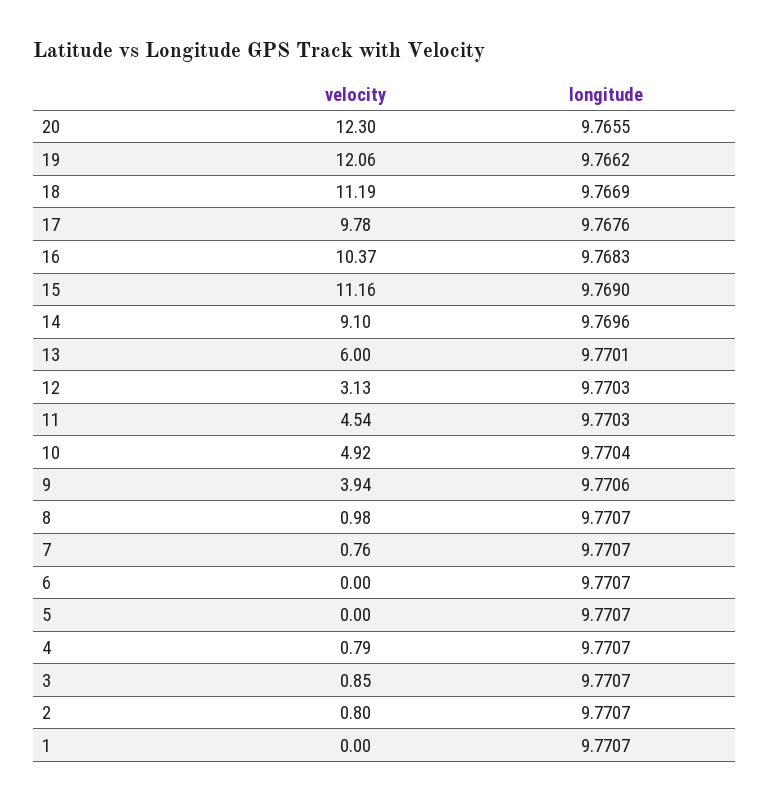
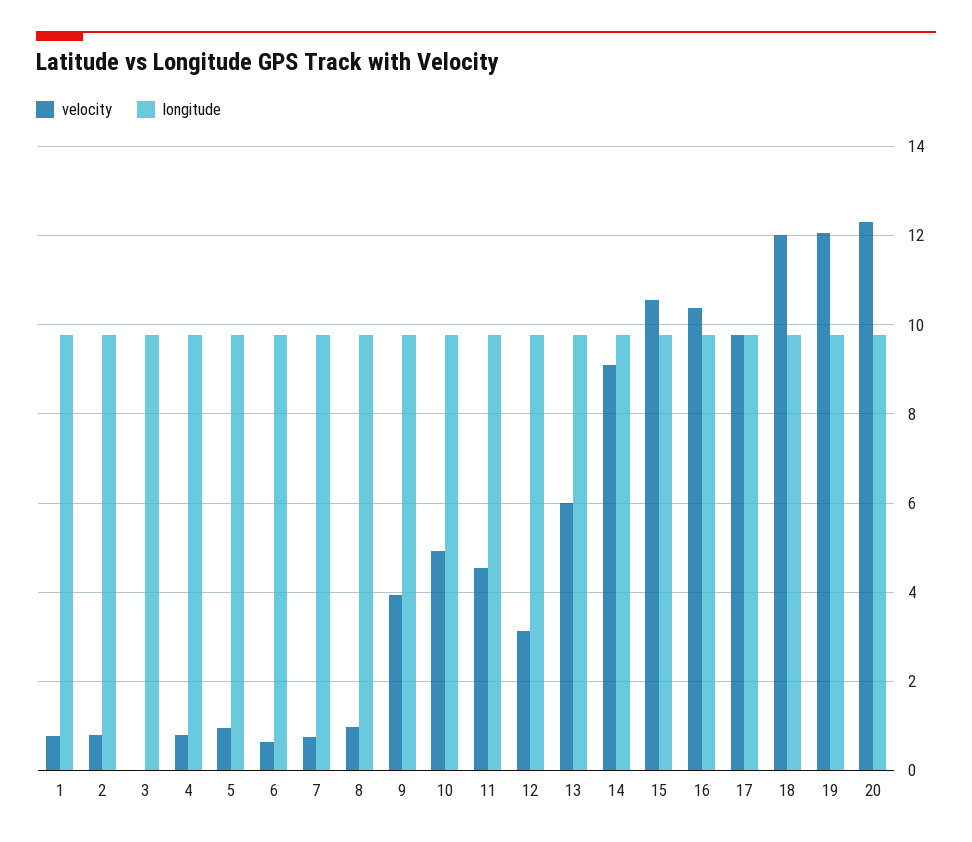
  {
    "velocity": {
      "20": 12.3,
      "19": 12.06,
-     "18": 11.19,
+     "18": 12,
      "17": 9.78,
      "16": 10.37,
-     "15": 11.16,
+     "15": 10.6,
      "14": 9.1,
      "13": 6,
      "12": 3.13,
      "11": 4.54,
      "10": 4.92,
      "9": 3.94,
      "8": 0.98,
      "7": 0.76,
-     "6": 0,
+     "6": 0.6,
-     "5": 0,
+     "5": 1,
      "4": 0.79,
-     "3": 0.85,
+     "3": 0,
      "2": 0.8,
-     "1": 0
+     "1": 0.8
    },
    "longitude": {
      "20": 9.7655,
      "19": 9.7662,
      "18": 9.7669,
      "17": 9.7676,
      "16": 9.7683,
      "15": 9.769,
      "14": 9.7696,
      "13": 9.7701,
      "12": 9.7703,
      "11": 9.7703,
      "10": 9.7704,
      "9": 9.7706,
      "8": 9.7707,
      "7": 9.7707,
      "6": 9.7707,
      "5": 9.7707,
      "4": 9.7707,
      "3": 9.7707,
      "2": 9.7707,
      "1": 9.7707
    }
  }

